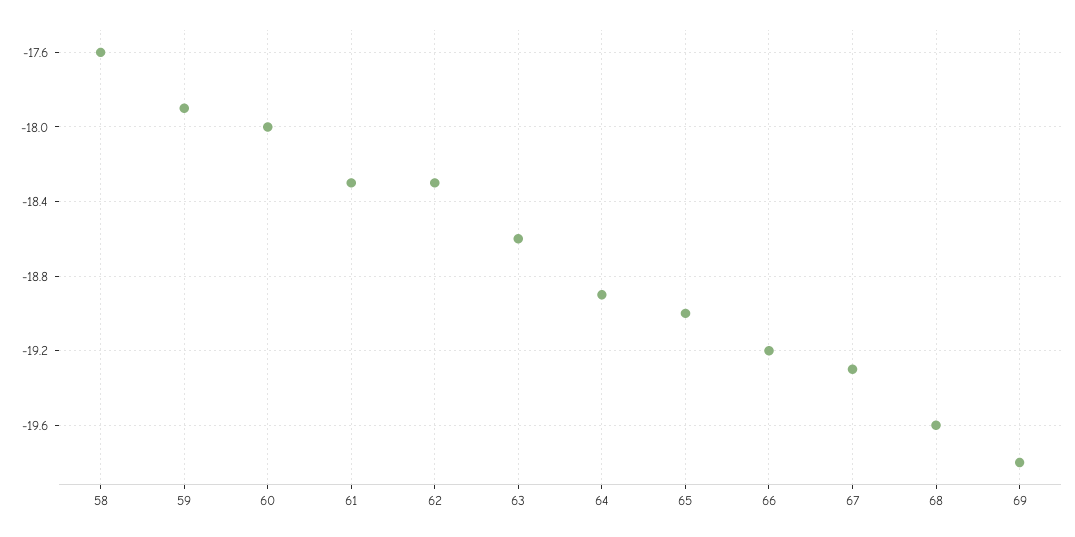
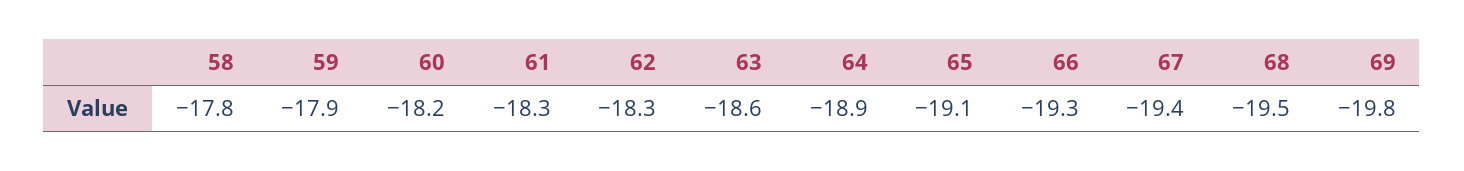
  {
-   "58": -17.6,
+   "58": -17.8,
    "59": -17.9,
-   "60": -18,
+   "60": -18.2,
    "61": -18.3,
    "62": -18.3,
    "63": -18.6,
    "64": -18.9,
-   "65": -19,
+   "65": -19.1,
-   "66": -19.2,
+   "66": -19.3,
-   "67": -19.3,
+   "67": -19.4,
-   "68": -19.6,
+   "68": -19.5,
    "69": -19.8
  }

